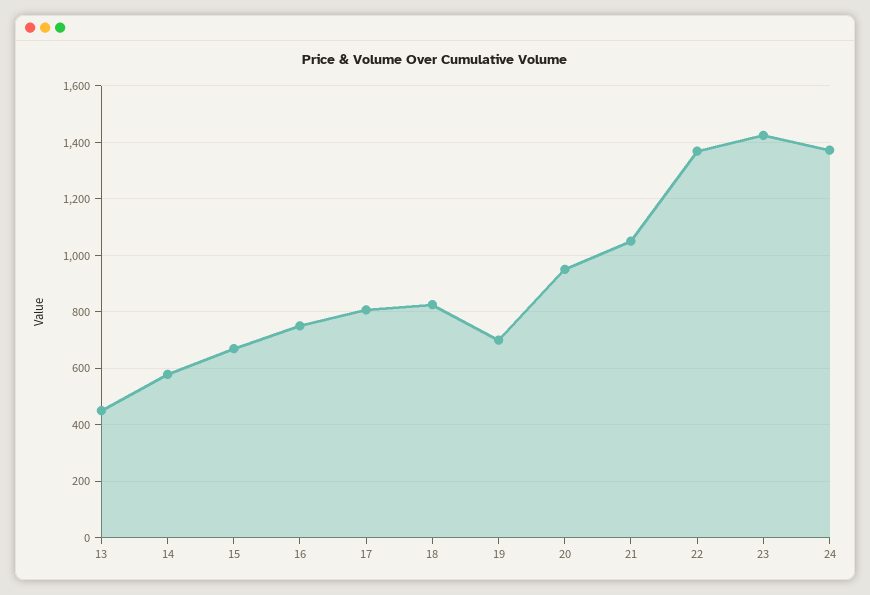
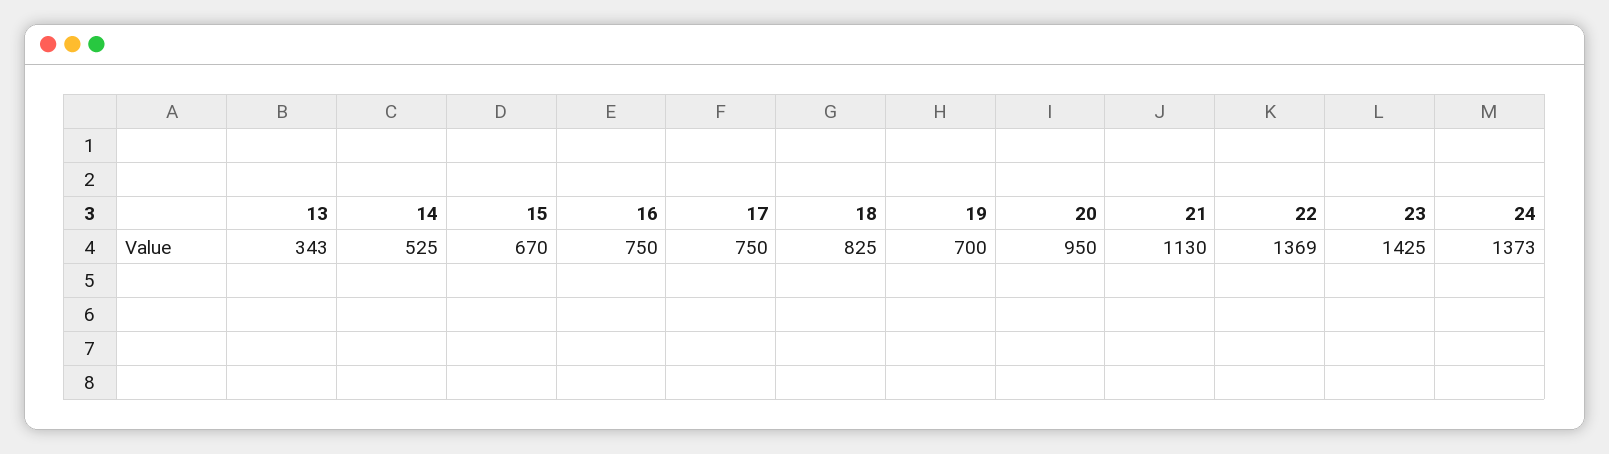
  {
-   "13": 450,
+   "13": 343,
-   "14": 575,
+   "14": 525,
    "15": 670,
    "16": 750,
-   "17": 800,
+   "17": 750,
    "18": 825,
    "19": 700,
    "20": 950,
-   "21": 1050,
+   "21": 1130,
    "22": 1369,
    "23": 1425,
    "24": 1373
  }

